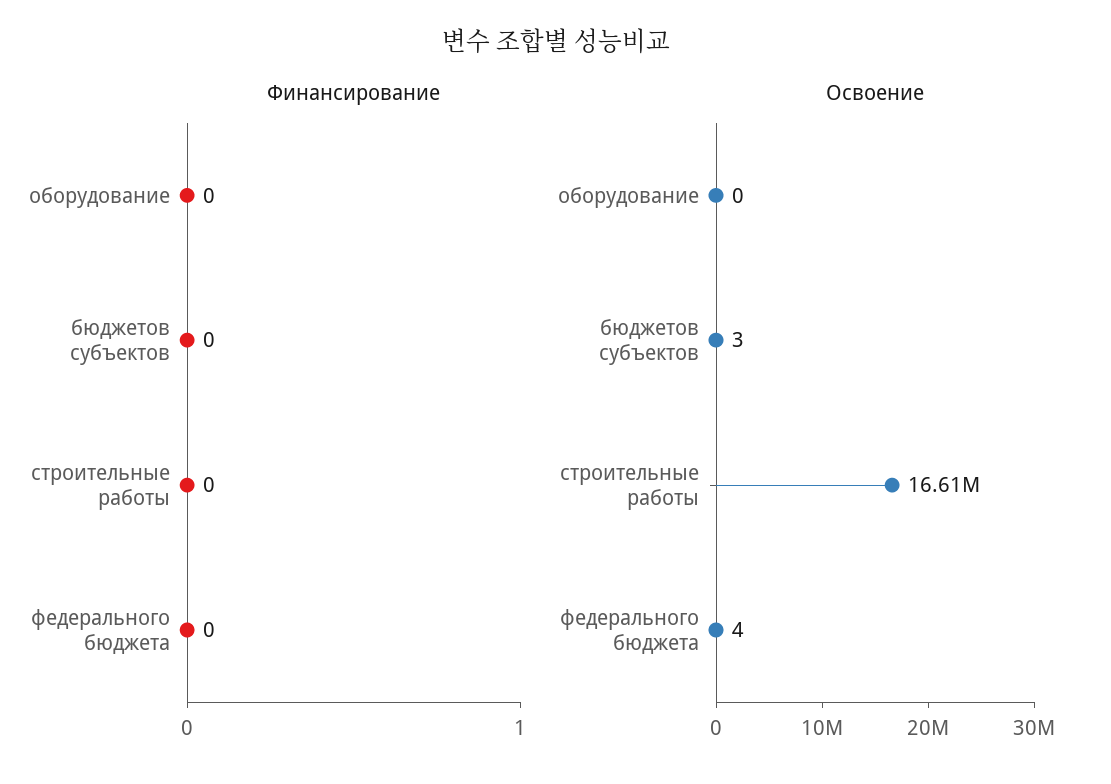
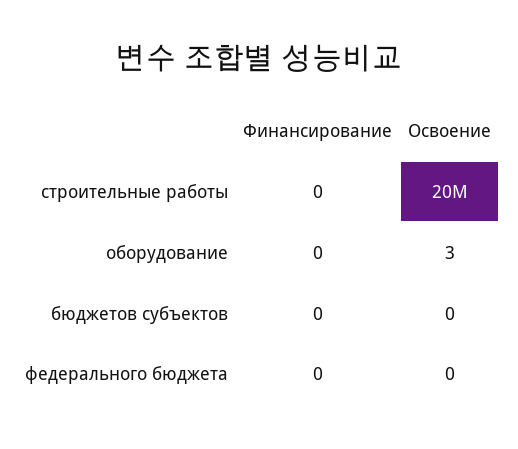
  {
    "Финансирование": {
      "оборудование": 0,
      "бюджетов субъектов": 0,
      "строительные работы": 0,
      "федерального бюджета": 0
    },
    "Освоение": {
-     "оборудование": 0,
+     "оборудование": 3,
-     "бюджетов субъектов": 3,
+     "бюджетов субъектов": 0,
-     "строительные работы": 16610000,
+     "строительные работы": 20000000,
-     "федерального бюджета": 4
+     "федерального бюджета": 0
    }
  }

